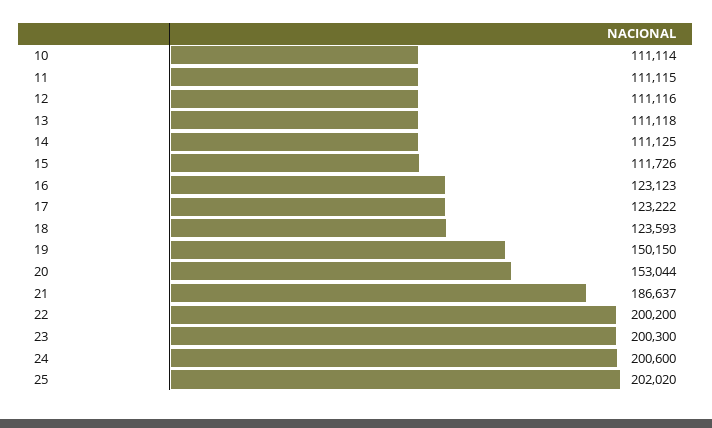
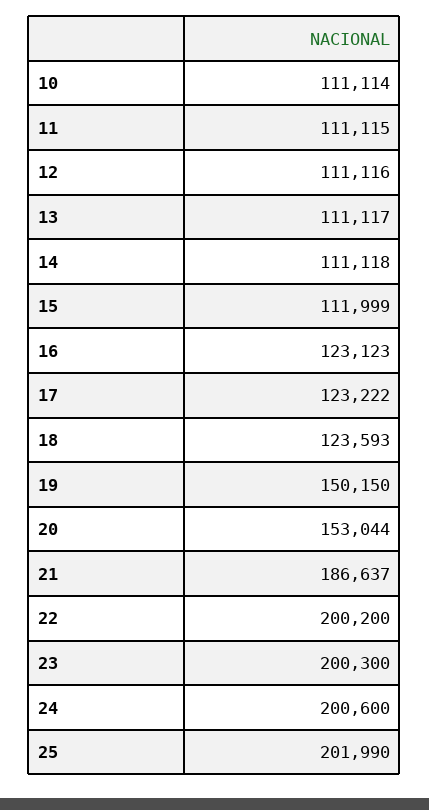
  {
    "10": 111114,
    "11": 111115,
    "12": 111116,
-   "13": 111118,
+   "13": 111117,
-   "14": 111125,
+   "14": 111118,
-   "15": 111726,
+   "15": 111999,
    "16": 123123,
    "17": 123222,
    "18": 123593,
    "19": 150150,
    "20": 153044,
    "21": 186637,
    "22": 200200,
    "23": 200300,
    "24": 200600,
-   "25": 202020
+   "25": 201990
  }

